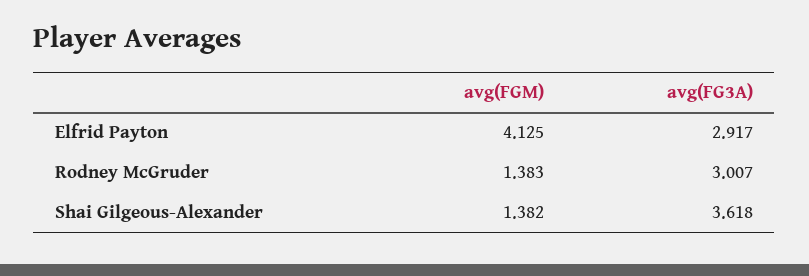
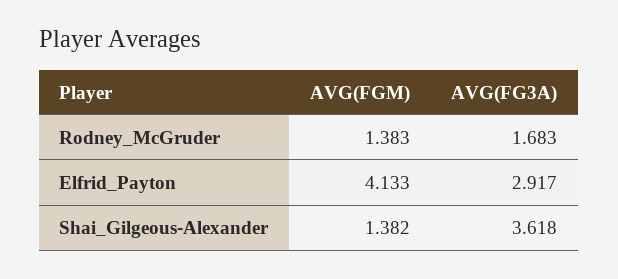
  {
    "avg(FGM)": {
-     "Elfrid Payton": 4.125,
+     "Elfrid Payton": 4.133,
      "Rodney McGruder": 1.383,
      "Shai Gilgeous-Alexander": 1.382
    },
    "avg(FG3A)": {
      "Elfrid Payton": 2.917,
-     "Rodney McGruder": 3.007,
+     "Rodney McGruder": 1.683,
      "Shai Gilgeous-Alexander": 3.618
    }
  }

